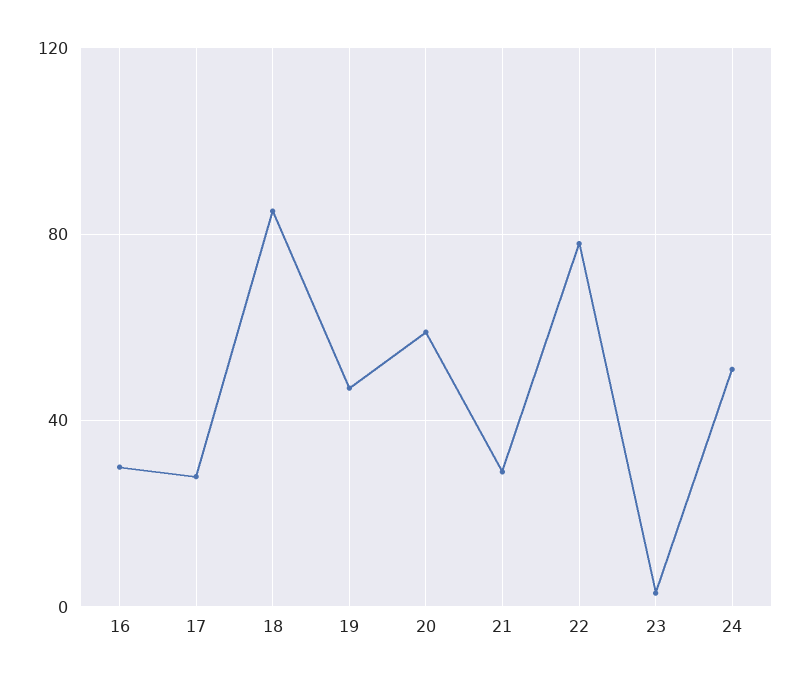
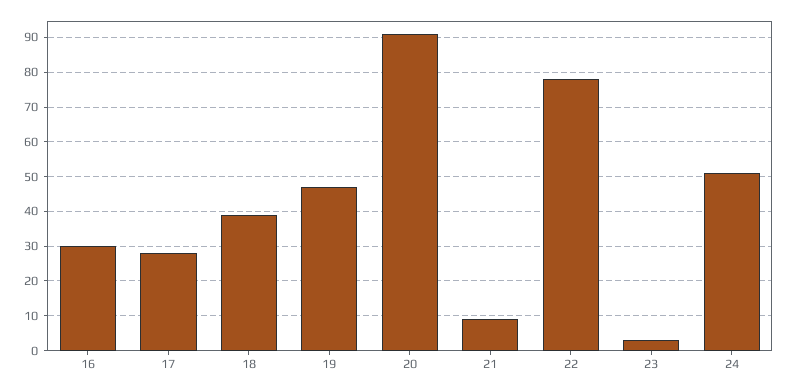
  {
    "16": 30,
    "17": 30,
-   "18": 85,
+   "18": 40,
    "19": 45,
-   "20": 60,
+   "20": 90,
-   "21": 30,
+   "21": 10,
    "22": 80,
    "23": 5,
    "24": 50
  }

